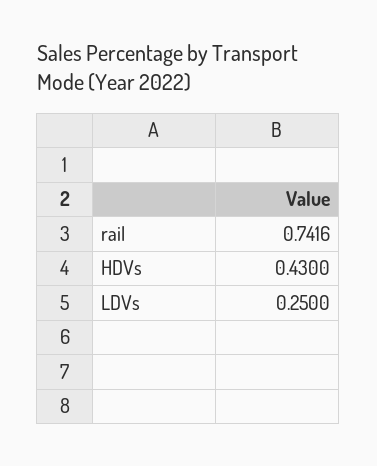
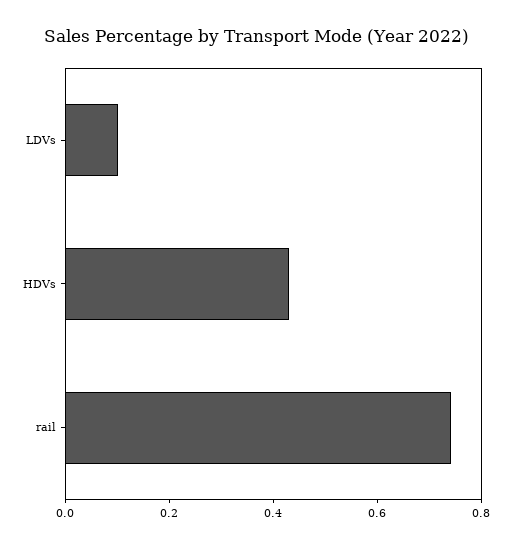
  {
    "rail": 0.7416,
    "HDVs": 0.43,
-   "LDVs": 0.25
+   "LDVs": 0.1
  }

